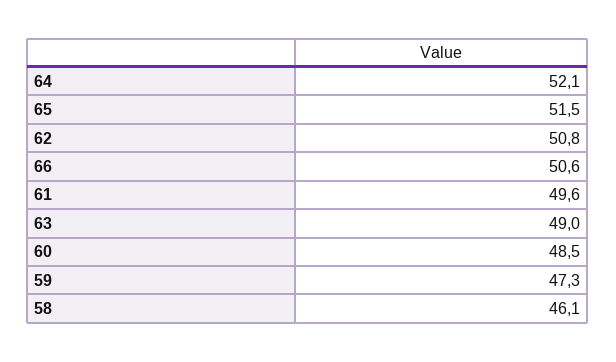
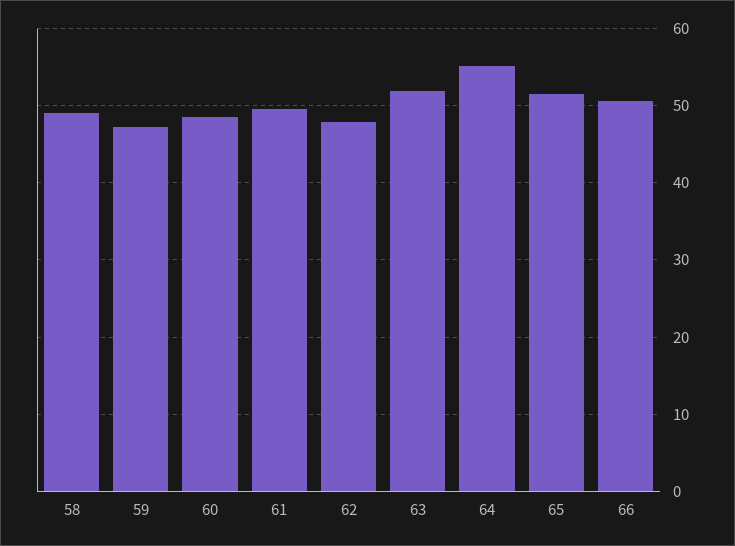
  {
-   "64": 52.1,
+   "64": 55,
    "65": 51.5,
-   "62": 50.8,
+   "62": 48,
    "66": 50.6,
    "61": 49.6,
-   "63": 49,
+   "63": 52,
    "60": 48.5,
    "59": 47.3,
-   "58": 46.1
+   "58": 49
  }

